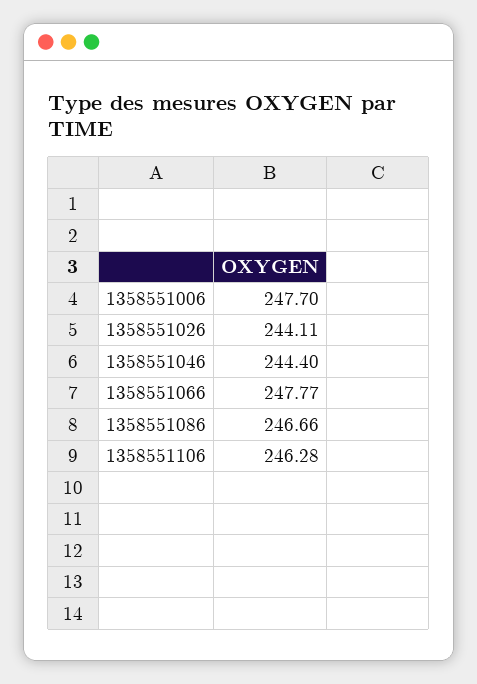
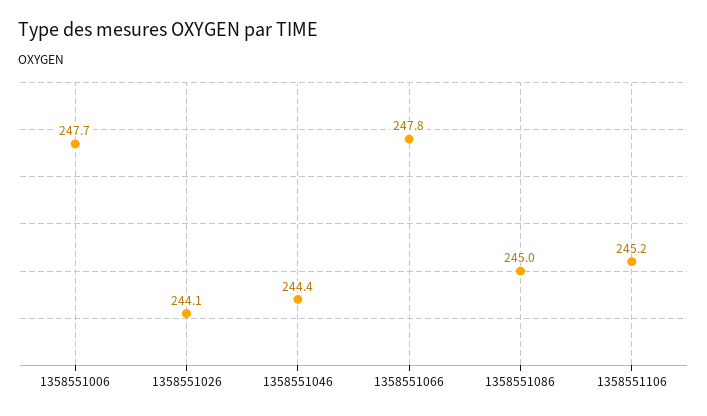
  {
    "1358551006": 247.7,
    "1358551026": 244.11,
    "1358551046": 244.4,
    "1358551066": 247.77,
-   "1358551086": 246.66,
+   "1358551086": 245,
-   "1358551106": 246.28
+   "1358551106": 245.2
  }

